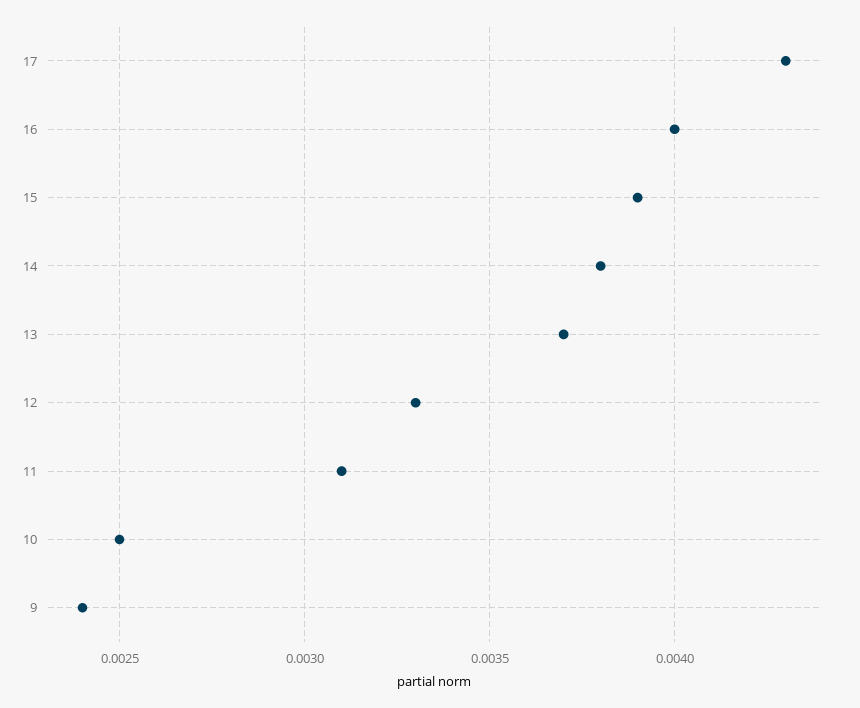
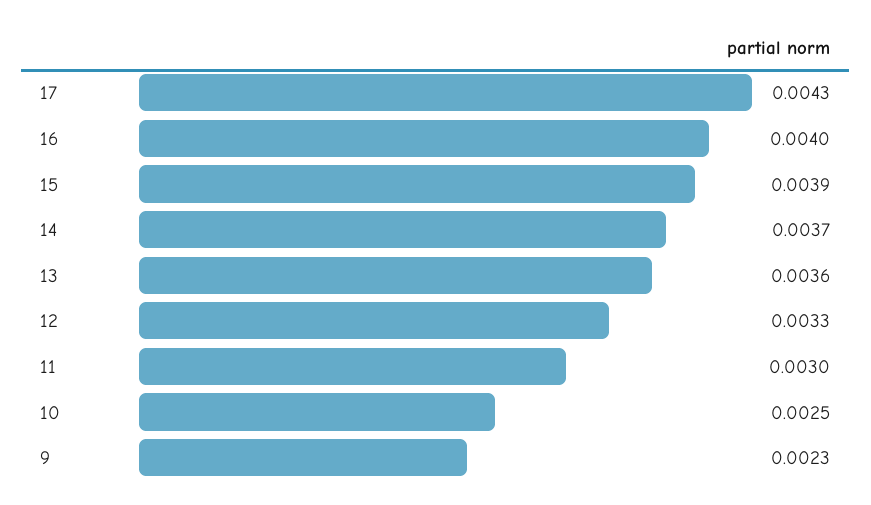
  {
    "17": 0.0043,
    "16": 0.004,
    "15": 0.0039,
-   "14": 0.0038,
+   "14": 0.0037,
-   "13": 0.0037,
+   "13": 0.0036,
    "12": 0.0033,
-   "11": 0.0031,
+   "11": 0.003,
    "10": 0.0025,
-   "9": 0.0024
+   "9": 0.0023
  }

